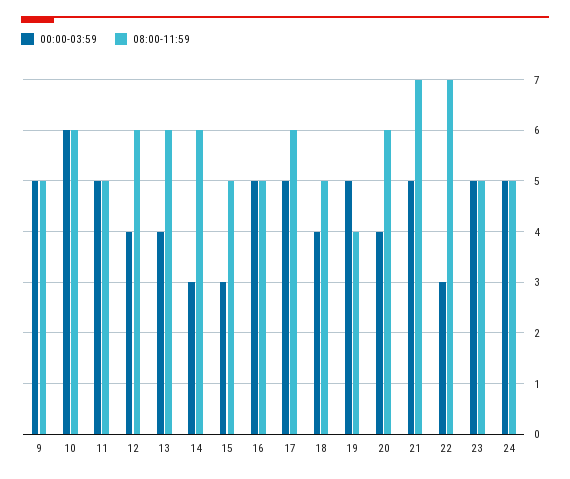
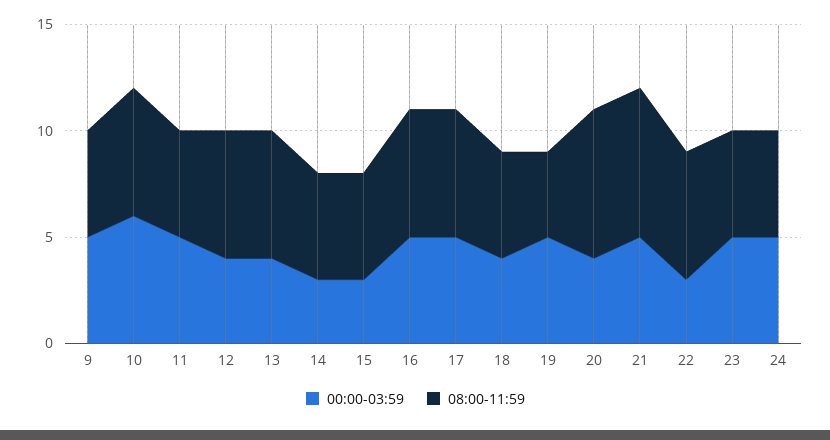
  {
    "00:00-03:59": {
      "9": 5,
      "10": 6,
      "11": 5,
      "12": 4,
      "13": 4,
      "14": 3,
      "15": 3,
      "16": 5,
      "17": 5,
      "18": 4,
      "19": 5,
      "20": 4,
      "21": 5,
      "22": 3,
      "23": 5,
      "24": 5
    },
    "08:00-11:59": {
      "9": 5,
      "10": 6,
      "11": 5,
      "12": 6,
      "13": 6,
-     "14": 6,
+     "14": 5,
      "15": 5,
-     "16": 5,
+     "16": 6,
      "17": 6,
      "18": 5,
      "19": 4,
-     "20": 6,
+     "20": 7,
      "21": 7,
-     "22": 7,
+     "22": 6,
      "23": 5,
      "24": 5
    }
  }

